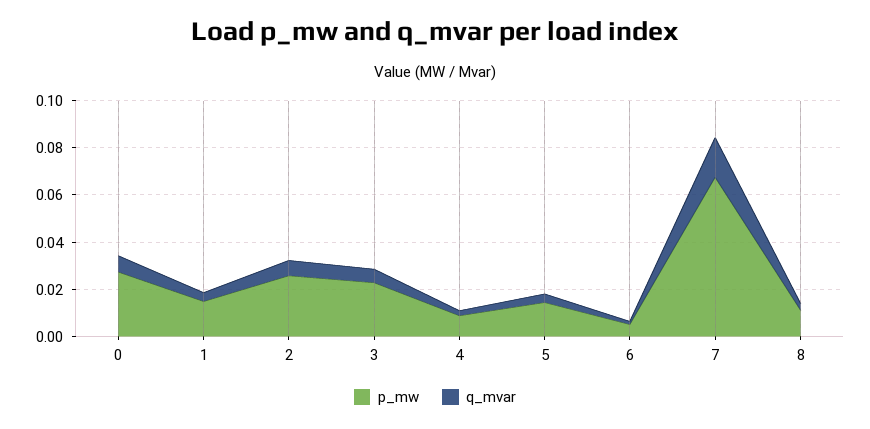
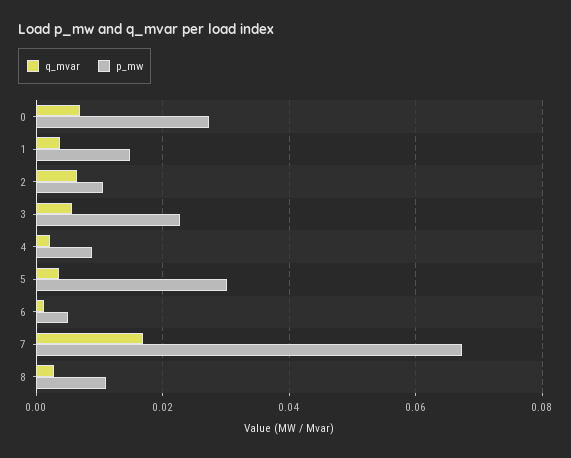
  {
    "p_mw": {
      "0": 0.028,
      "1": 0.014,
-     "2": 0.025,
+     "2": 0.01,
      "3": 0.022,
      "4": 0.008,
-     "5": 0.015,
+     "5": 0.03,
      "6": 0.006,
      "7": 0.068,
      "8": 0.012
    },
    "q_mvar": {
      "0": 0.006,
      "1": 0.004,
      "2": 0.006,
      "3": 0.006,
      "4": 0.002,
      "5": 0.004,
      "6": 0.002,
      "7": 0.016,
      "8": 0.002
    }
  }

